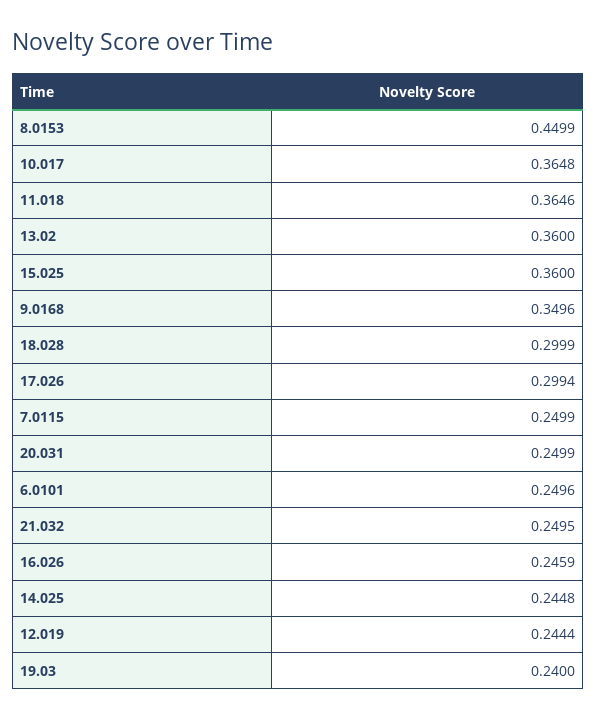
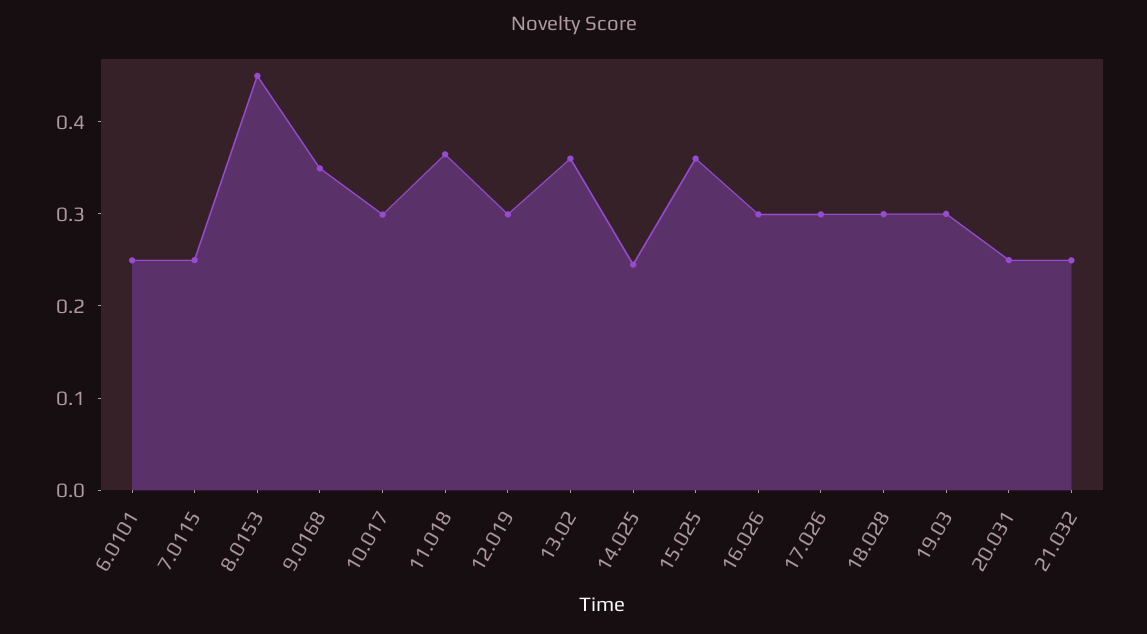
  {
    "8.0153": 0.4499,
-   "10.017": 0.3648,
+   "10.017": 0.3,
    "11.018": 0.3646,
    "13.02": 0.36,
    "15.025": 0.36,
    "9.0168": 0.3496,
    "18.028": 0.2999,
    "17.026": 0.2994,
    "7.0115": 0.2499,
    "20.031": 0.2499,
    "6.0101": 0.2496,
    "21.032": 0.2495,
-   "16.026": 0.2459,
+   "16.026": 0.3,
    "14.025": 0.2448,
-   "12.019": 0.2444,
+   "12.019": 0.3,
-   "19.03": 0.24
+   "19.03": 0.3
  }

